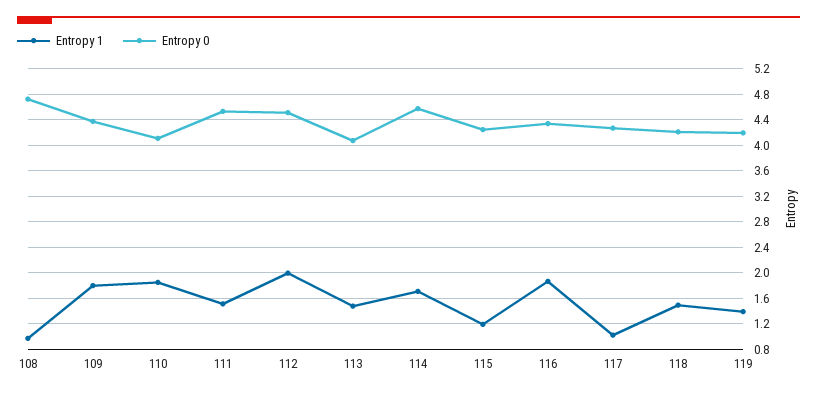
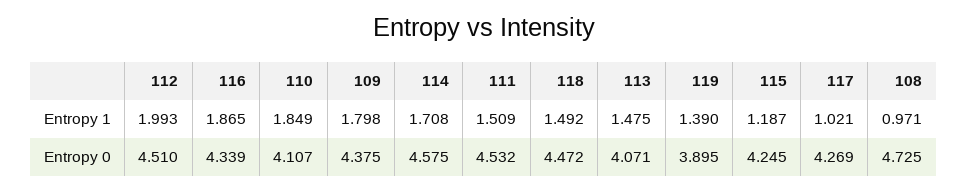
  {
    "Entropy 1": {
      "108": 0.971,
      "109": 1.798,
      "110": 1.849,
      "111": 1.509,
      "112": 1.993,
      "113": 1.475,
      "114": 1.708,
      "115": 1.187,
      "116": 1.865,
      "117": 1.021,
      "118": 1.492,
      "119": 1.39
    },
    "Entropy 0": {
      "108": 4.725,
      "109": 4.375,
      "110": 4.107,
      "111": 4.532,
      "112": 4.51,
      "113": 4.071,
      "114": 4.575,
      "115": 4.245,
      "116": 4.339,
      "117": 4.269,
-     "118": 4.2,
+     "118": 4.472,
-     "119": 4.2
+     "119": 3.895
    }
  }

